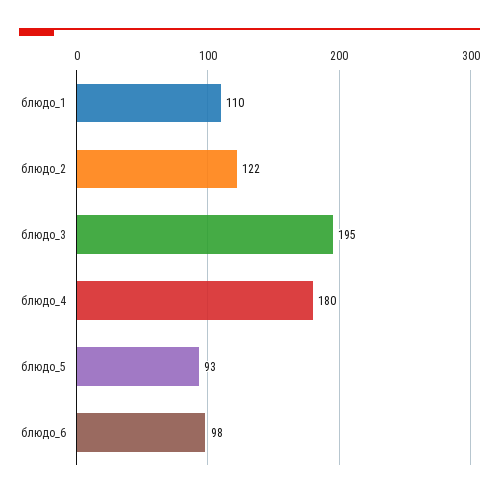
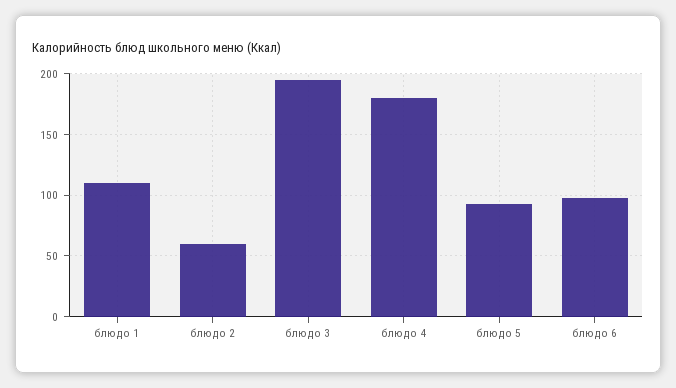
  {
    "блюдо_1": 110,
-   "блюдо_2": 122,
+   "блюдо_2": 60,
    "блюдо_3": 195,
    "блюдо_4": 180,
    "блюдо_5": 93,
    "блюдо_6": 98
  }

